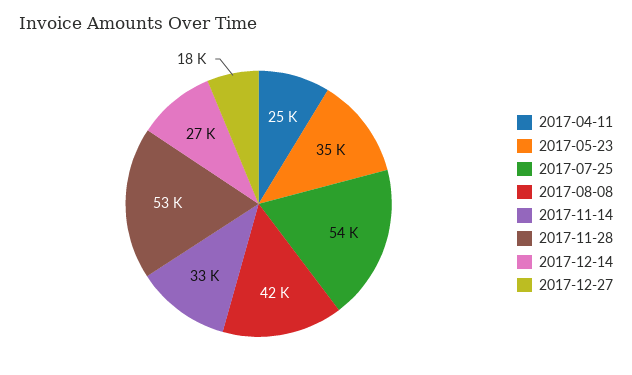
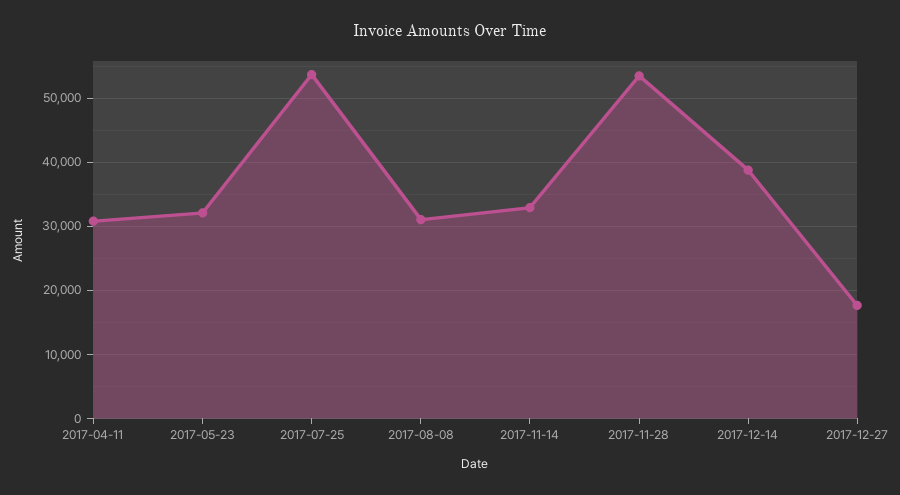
  {
-   "2017-04-11": 25000,
+   "2017-04-11": 31000,
-   "2017-05-23": 35000,
+   "2017-05-23": 32000,
    "2017-07-25": 54000,
-   "2017-08-08": 42000,
+   "2017-08-08": 31000,
    "2017-11-14": 33000,
    "2017-11-28": 53000,
-   "2017-12-14": 27000,
+   "2017-12-14": 39000,
    "2017-12-27": 18000
  }

